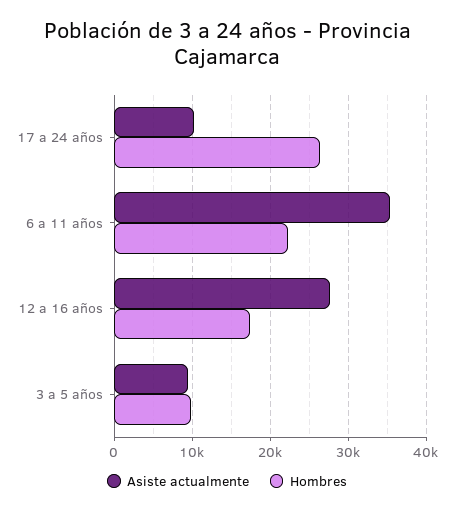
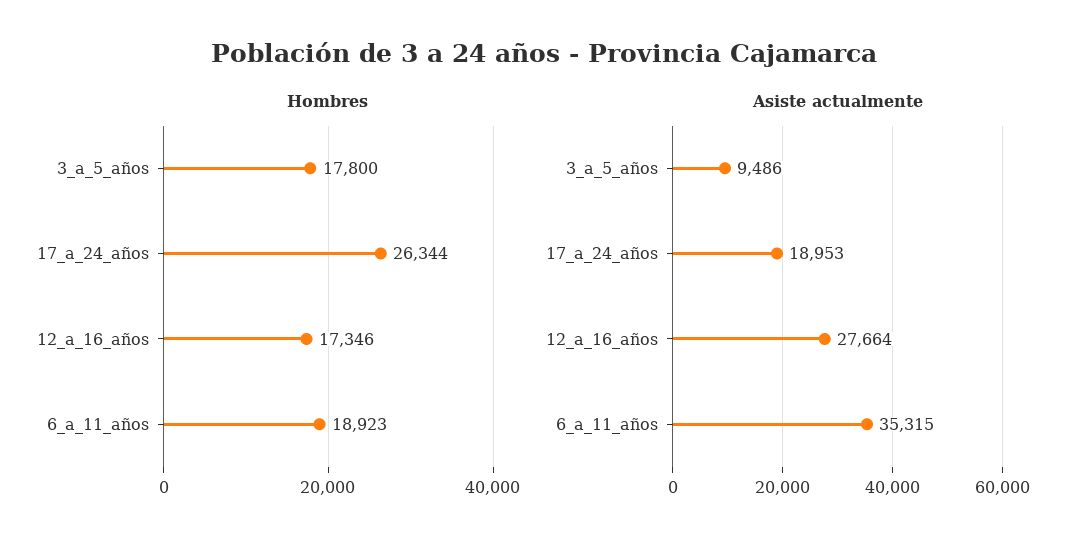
  {
    "Asiste actualmente": {
-     "17 a 24 años": 10000,
+     "17 a 24 años": 18953,
      "6 a 11 años": 35315,
      "12 a 16 años": 27664,
      "3 a 5 años": 9486
    },
    "Hombres": {
      "17 a 24 años": 26344,
-     "6 a 11 años": 22000,
+     "6 a 11 años": 18923,
      "12 a 16 años": 17346,
-     "3 a 5 años": 10000
+     "3 a 5 años": 17800
    }
  }

